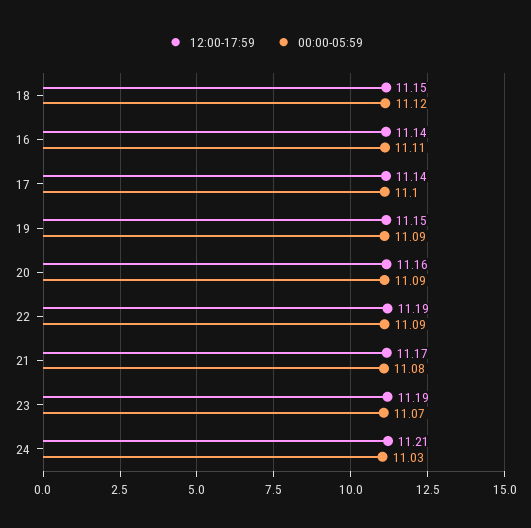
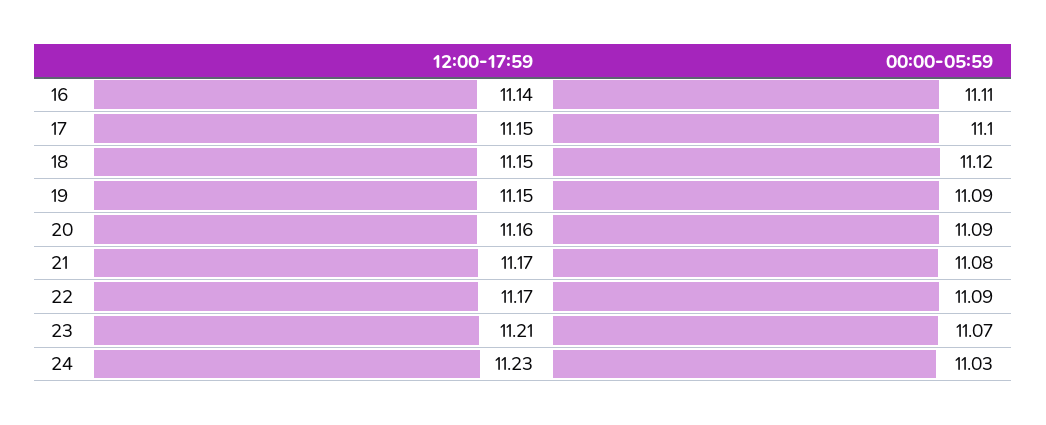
  {
    "12:00-17:59": {
      "18": 11.15,
      "16": 11.14,
-     "17": 11.14,
+     "17": 11.15,
      "19": 11.15,
      "20": 11.16,
-     "22": 11.19,
+     "22": 11.17,
      "21": 11.17,
-     "23": 11.19,
+     "23": 11.21,
-     "24": 11.21
+     "24": 11.23
    },
    "00:00-05:59": {
      "18": 11.12,
      "16": 11.11,
      "17": 11.1,
      "19": 11.09,
      "20": 11.09,
      "22": 11.09,
      "21": 11.08,
      "23": 11.07,
      "24": 11.03
    }
  }

